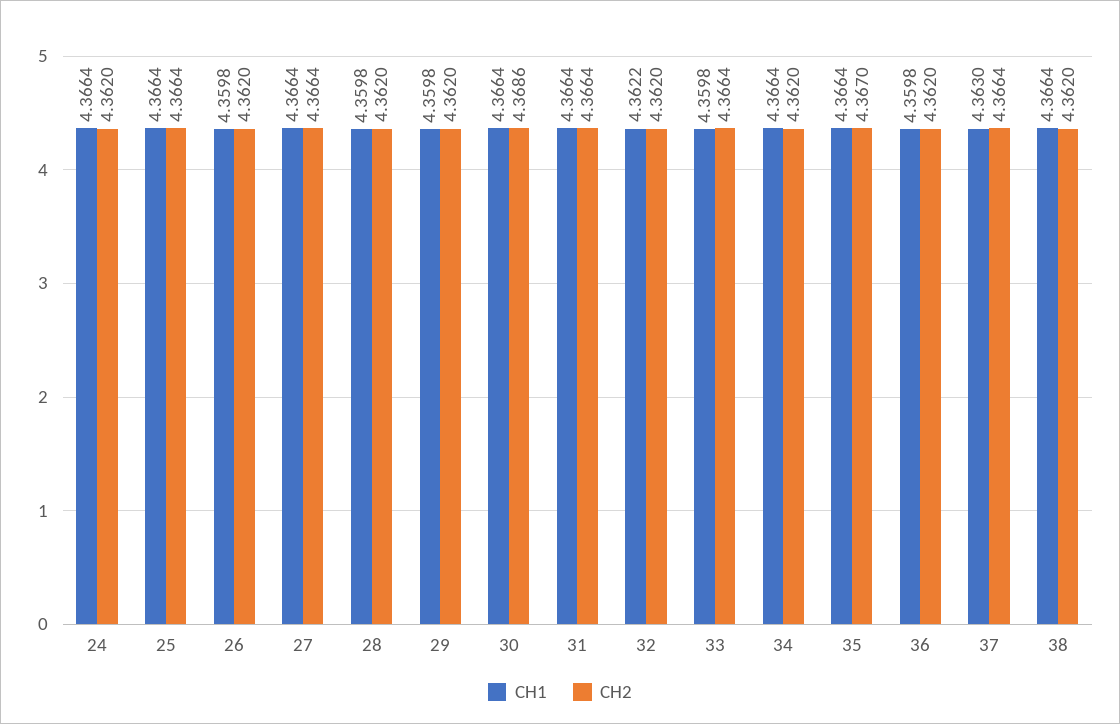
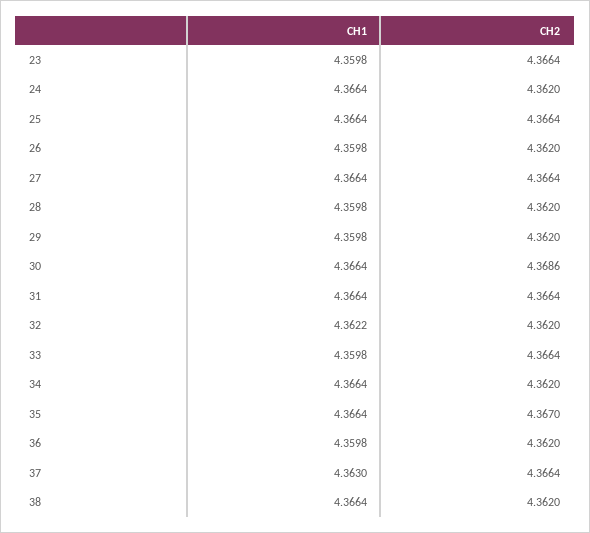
  {
    "CH1": {
      "24": 4.3664,
      "25": 4.3664,
      "26": 4.3598,
      "27": 4.3664,
      "28": 4.3598,
      "29": 4.3598,
      "30": 4.3664,
      "31": 4.3664,
      "32": 4.3622,
      "33": 4.3598,
      "34": 4.3664,
      "35": 4.3664,
      "36": 4.3598,
      "37": 4.363,
-     "38": 4.3664
+     "38": 4.3664,
+     "23": 4.3598
    },
    "CH2": {
      "24": 4.362,
      "25": 4.3664,
      "26": 4.362,
      "27": 4.3664,
      "28": 4.362,
      "29": 4.362,
      "30": 4.3686,
      "31": 4.3664,
      "32": 4.362,
      "33": 4.3664,
      "34": 4.362,
      "35": 4.367,
      "36": 4.362,
      "37": 4.3664,
-     "38": 4.362
+     "38": 4.362,
+     "23": 4.3664
    }
  }

